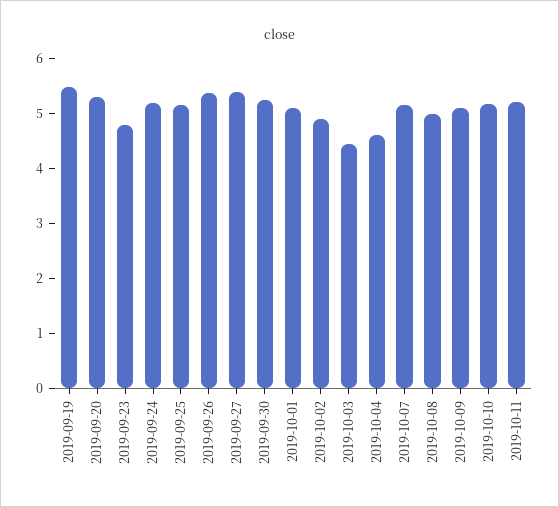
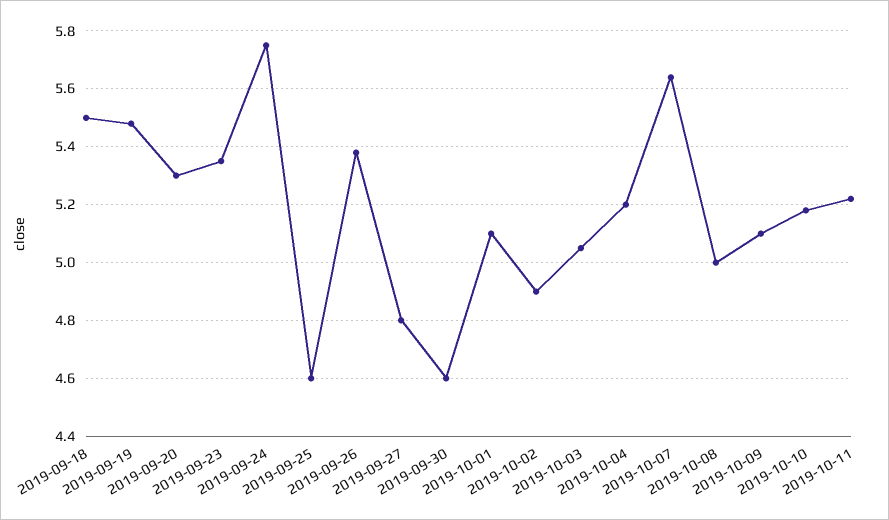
  {
    "2019-09-19": 5.5,
    "2019-09-20": 5.3,
-   "2019-09-23": 4.8,
+   "2019-09-23": 5.35,
-   "2019-09-24": 5.2,
+   "2019-09-24": 5.75,
-   "2019-09-25": 5.2,
+   "2019-09-25": 4.6,
    "2019-09-26": 5.4,
-   "2019-09-27": 5.4,
+   "2019-09-27": 4.8,
-   "2019-09-30": 5.2,
+   "2019-09-30": 4.6,
    "2019-10-01": 5.1,
    "2019-10-02": 4.9,
-   "2019-10-03": 4.4,
+   "2019-10-03": 5.05,
-   "2019-10-04": 4.6,
+   "2019-10-04": 5.2,
-   "2019-10-07": 5.2,
+   "2019-10-07": 5.65,
    "2019-10-08": 5,
    "2019-10-09": 5.1,
    "2019-10-10": 5.2,
-   "2019-10-11": 5.2
+   "2019-10-11": 5.2,
+   "2019-09-18": 5.5
  }

